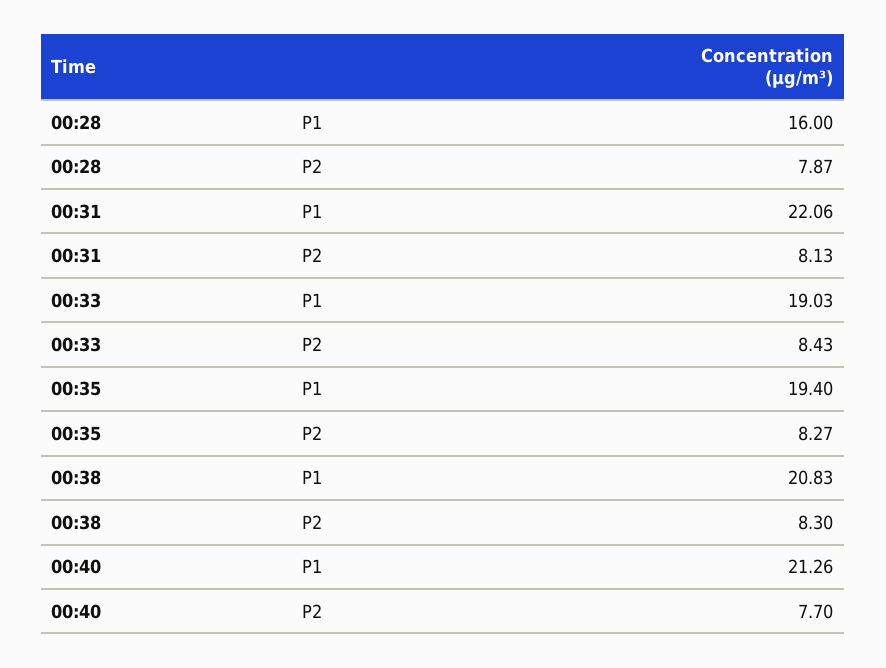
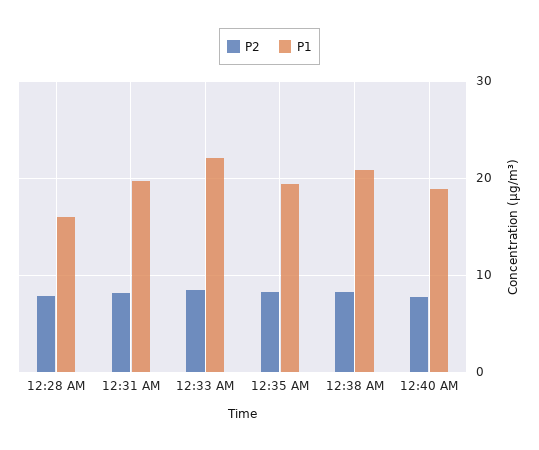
  {
    "P1": {
      "00:28": 16,
-     "00:31": 22.06,
+     "00:31": 20,
-     "00:33": 19.03,
+     "00:33": 22,
      "00:35": 19.4,
      "00:38": 20.83,
-     "00:40": 21.26
+     "00:40": 19
    },
    "P2": {
      "00:28": 7.87,
      "00:31": 8.13,
      "00:33": 8.43,
      "00:35": 8.27,
      "00:38": 8.3,
      "00:40": 7.7
    }
  }

